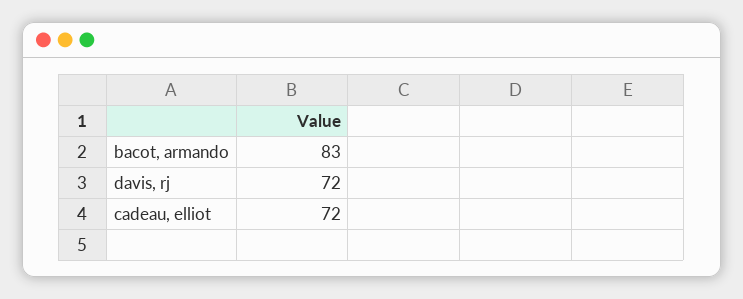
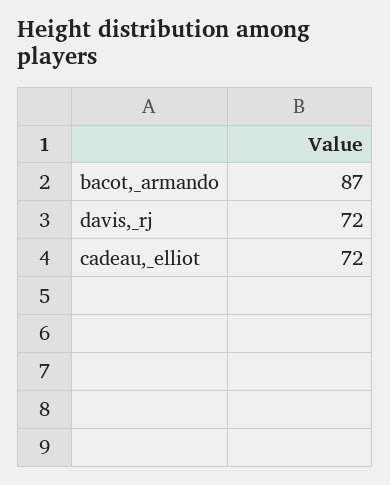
  {
-   "bacot, armando": 83,
+   "bacot, armando": 87,
    "davis, rj": 72,
    "cadeau, elliot": 72
  }

